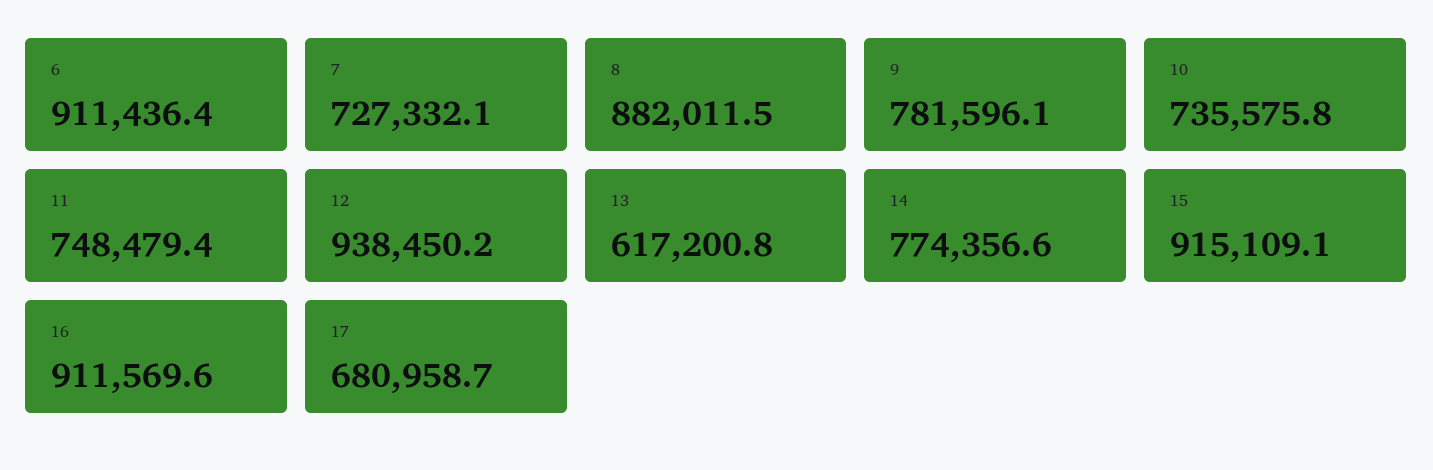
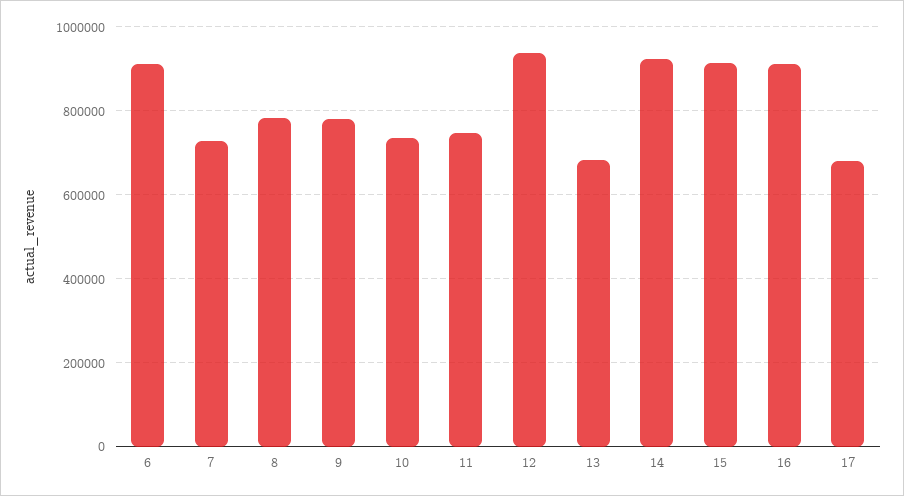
  {
    "6": 911436.4,
    "7": 727332.1,
-   "8": 882011.5,
+   "8": 780000,
    "9": 781596.1,
    "10": 735575.8,
    "11": 748479.4,
    "12": 938450.2,
-   "13": 617200.8,
+   "13": 680000,
-   "14": 774356.6,
+   "14": 920000,
    "15": 915109.1,
    "16": 911569.6,
    "17": 680958.7
  }

